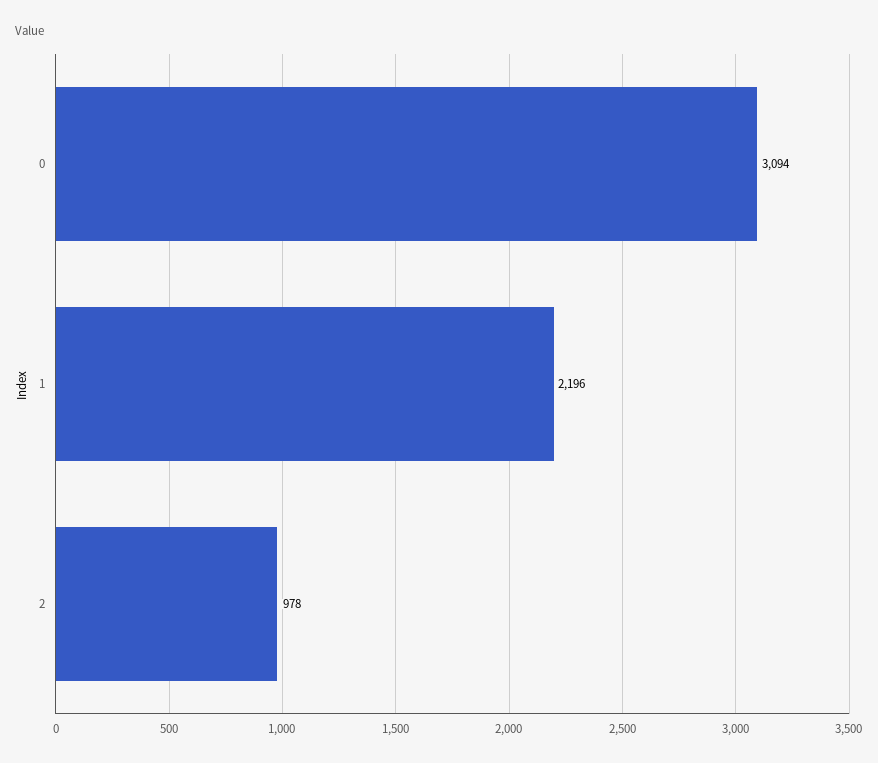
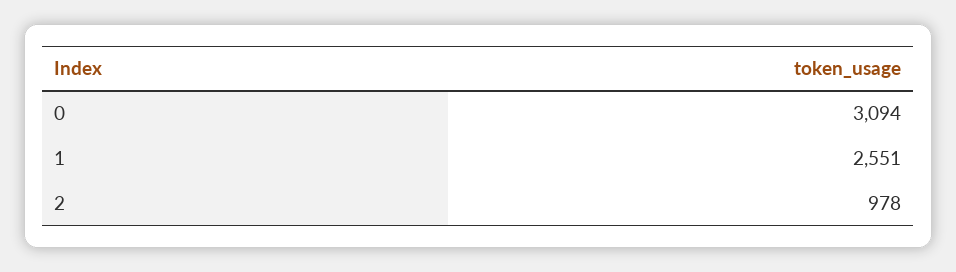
  {
    "0": 3094,
-   "1": 2196,
+   "1": 2551,
    "2": 978
  }

